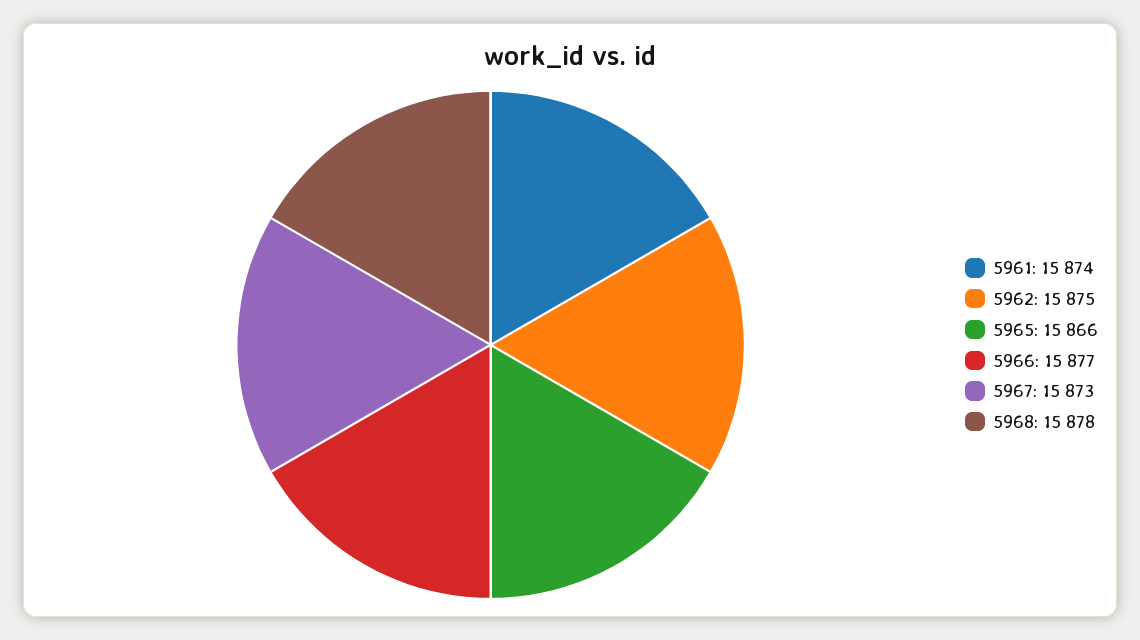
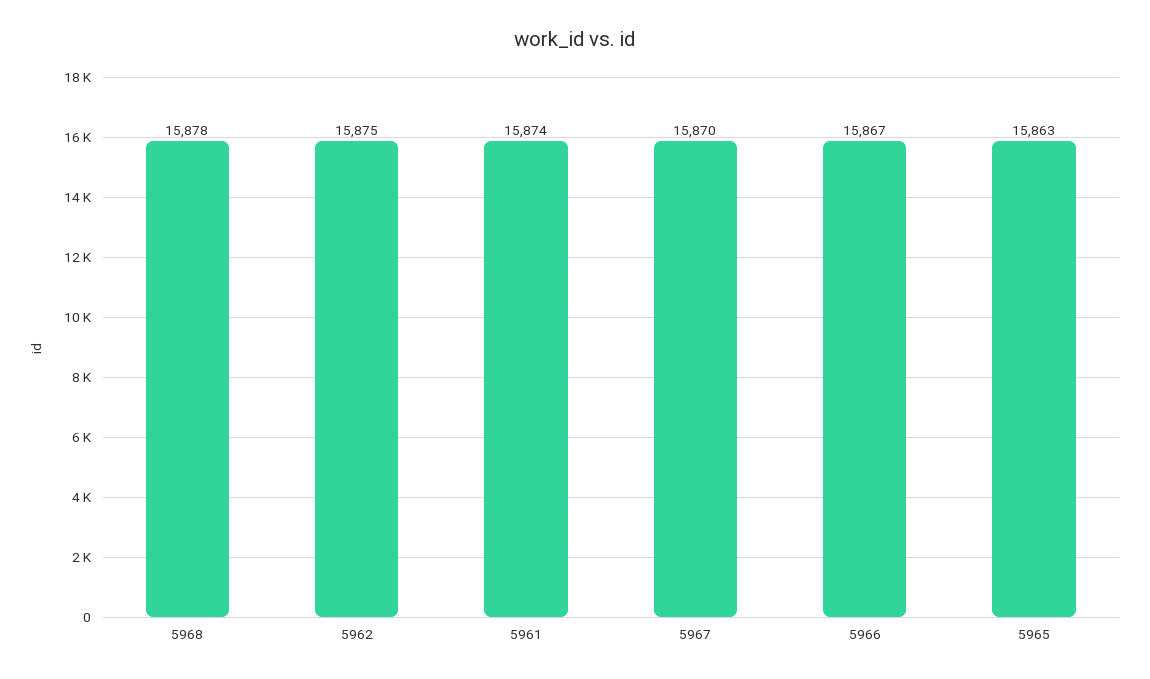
  {
    "5961": 15874,
    "5962": 15875,
-   "5965": 15866,
+   "5965": 15863,
-   "5966": 15877,
+   "5966": 15867,
-   "5967": 15873,
+   "5967": 15870,
    "5968": 15878
  }

